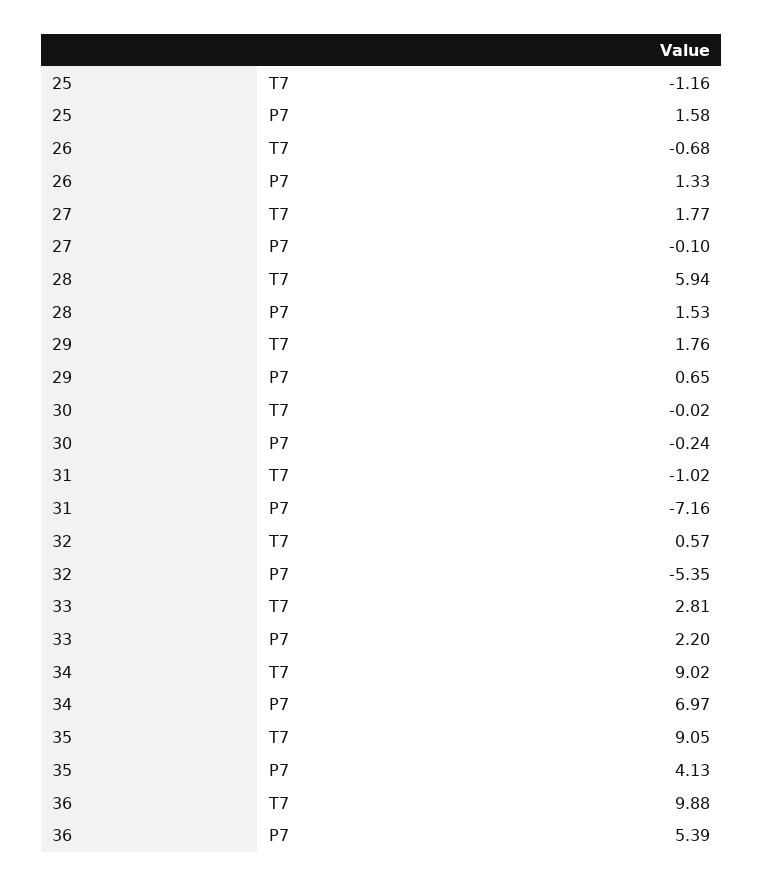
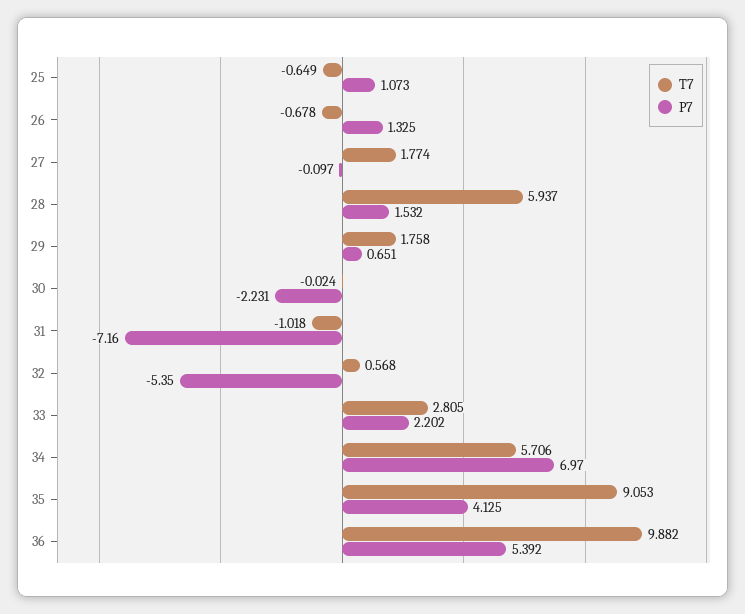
  {
    "T7": {
-     "25": -1.16,
+     "25": -0.649,
      "26": -0.678,
      "27": 1.774,
      "28": 5.937,
      "29": 1.758,
      "30": -0.024,
      "31": -1.018,
      "32": 0.568,
      "33": 2.805,
-     "34": 9.02,
+     "34": 5.706,
      "35": 9.053,
      "36": 9.882
    },
    "P7": {
-     "25": 1.58,
+     "25": 1.073,
      "26": 1.325,
      "27": -0.097,
      "28": 1.532,
      "29": 0.651,
-     "30": -0.24,
+     "30": -2.231,
      "31": -7.16,
      "32": -5.35,
      "33": 2.202,
      "34": 6.97,
      "35": 4.125,
      "36": 5.392
    }
  }

